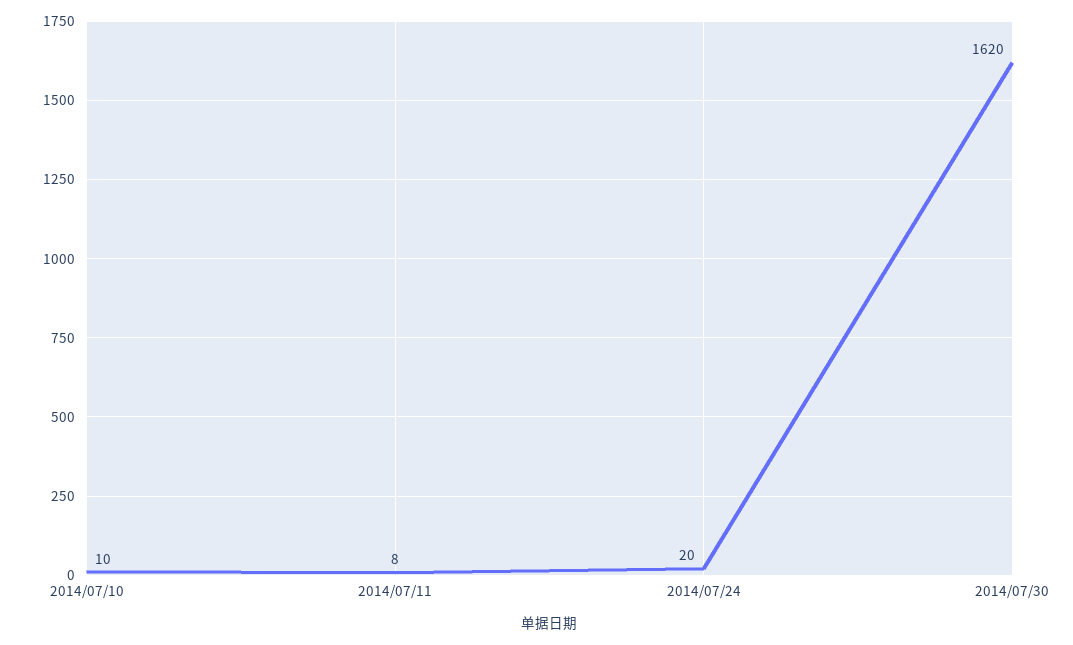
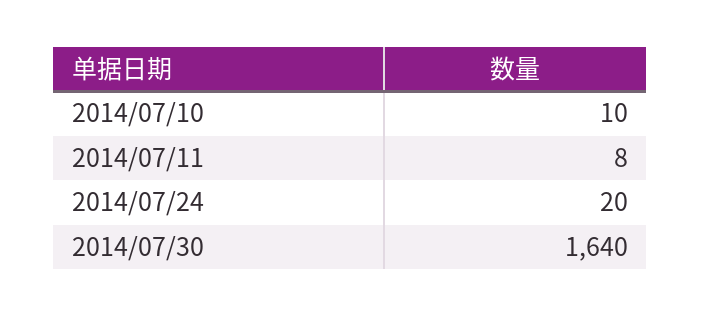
  {
    "2014/07/10": 10,
    "2014/07/11": 8,
    "2014/07/24": 20,
-   "2014/07/30": 1620
+   "2014/07/30": 1640
  }

